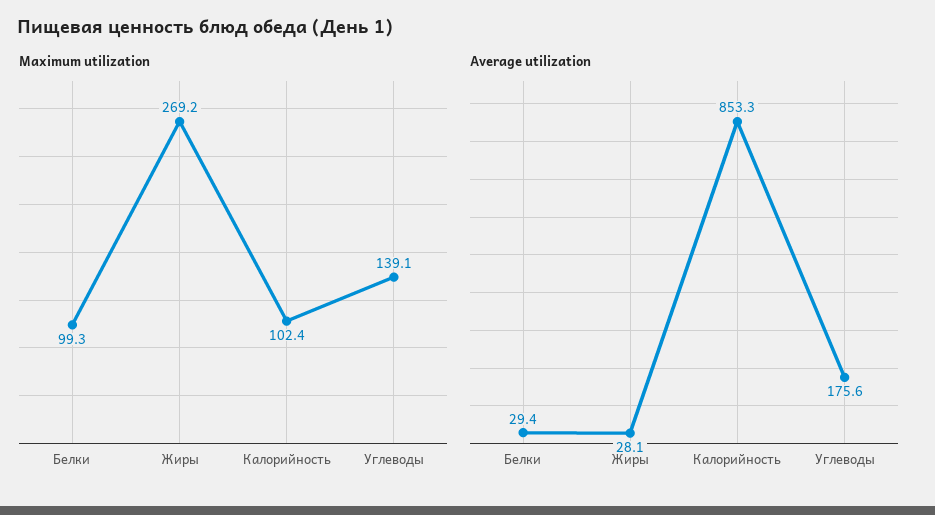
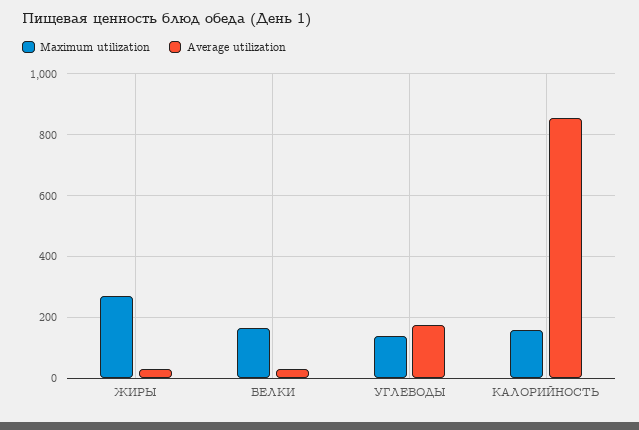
  {
    "Maximum utilization": {
-     "Белки": 99.3,
+     "Белки": 160,
      "Жиры": 269.2,
-     "Калорийность": 102.4,
+     "Калорийность": 160,
      "Углеводы": 139.1
    },
    "Average utilization": {
      "Белки": 29.4,
      "Жиры": 28.1,
      "Калорийность": 853.3,
      "Углеводы": 175.6
    }
  }

